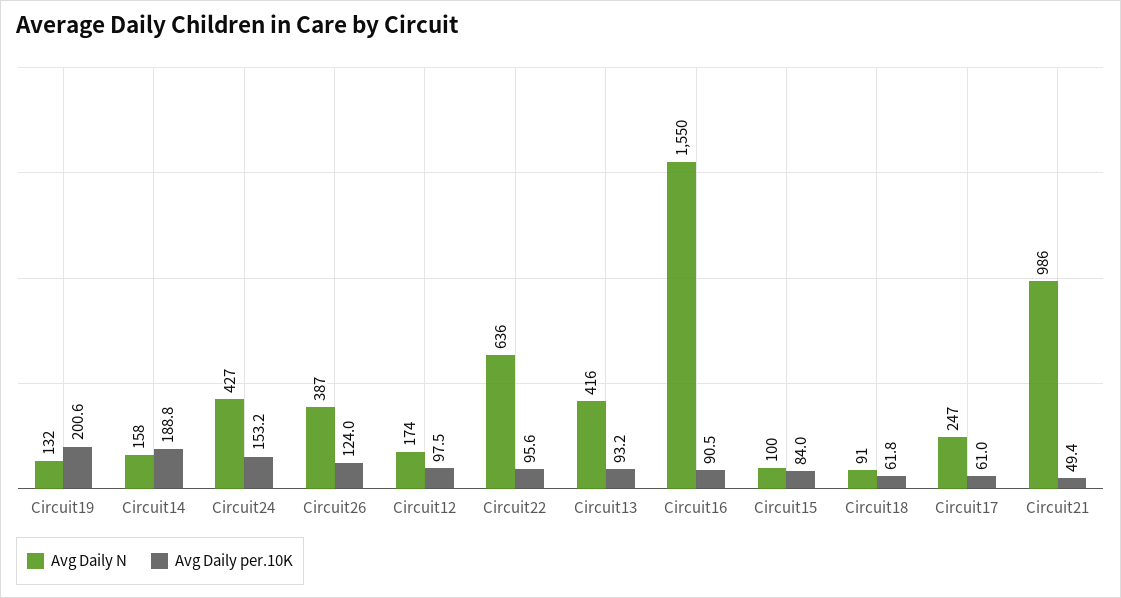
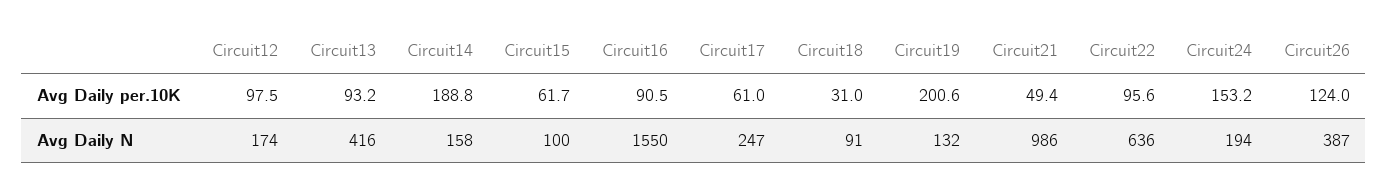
  {
    "Avg Daily N": {
      "Circuit19": 132,
      "Circuit14": 158,
-     "Circuit24": 427,
+     "Circuit24": 194,
      "Circuit26": 387,
      "Circuit12": 174,
      "Circuit22": 636,
      "Circuit13": 416,
      "Circuit16": 1550,
      "Circuit15": 100,
      "Circuit18": 91,
      "Circuit17": 247,
      "Circuit21": 986
    },
    "Avg Daily per.10K": {
      "Circuit19": 200.6,
      "Circuit14": 188.8,
      "Circuit24": 153.2,
      "Circuit26": 124,
      "Circuit12": 97.5,
      "Circuit22": 95.6,
      "Circuit13": 93.2,
      "Circuit16": 90.5,
-     "Circuit15": 84,
+     "Circuit15": 61.7,
-     "Circuit18": 61.8,
+     "Circuit18": 31,
      "Circuit17": 61,
      "Circuit21": 49.4
    }
  }

